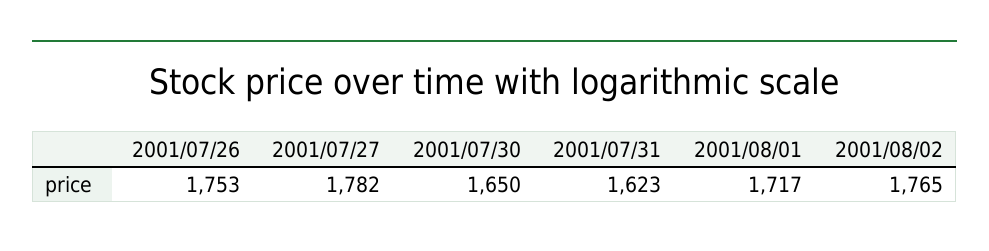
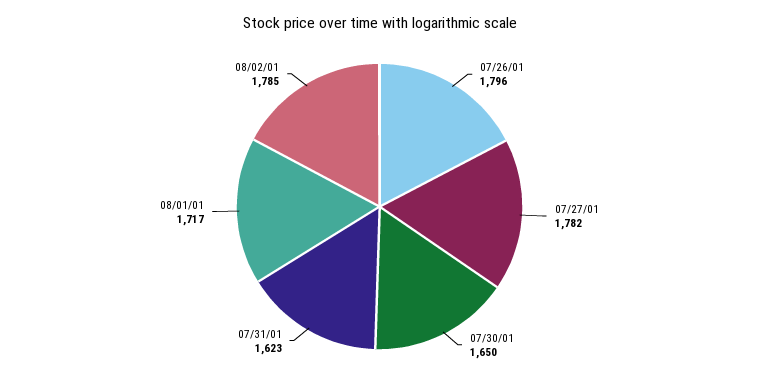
  {
-   "2001/07/26": 1753,
+   "2001/07/26": 1796,
    "2001/07/27": 1782,
    "2001/07/30": 1650,
    "2001/07/31": 1623,
    "2001/08/01": 1717,
-   "2001/08/02": 1765
+   "2001/08/02": 1785
  }

